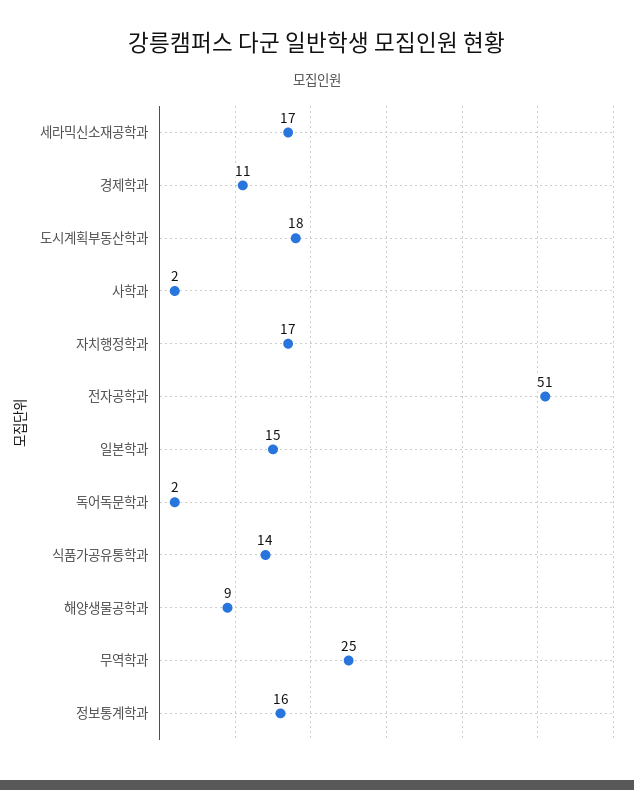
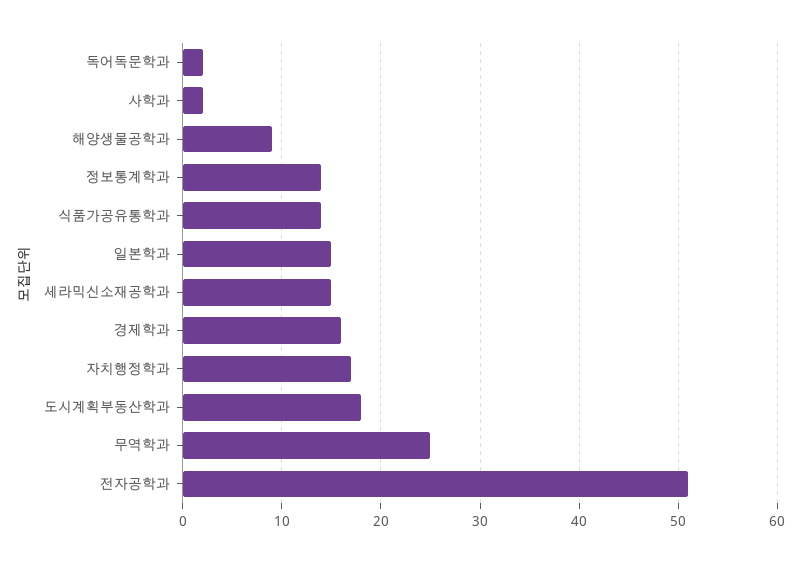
  {
-   "세라믹신소재공학과": 17,
+   "세라믹신소재공학과": 15,
-   "경제학과": 11,
+   "경제학과": 16,
    "도시계획부동산학과": 18,
    "사학과": 2,
    "자치행정학과": 17,
    "전자공학과": 51,
    "일본학과": 15,
    "독어독문학과": 2,
    "식품가공유통학과": 14,
    "해양생물공학과": 9,
    "무역학과": 25,
-   "정보통계학과": 16
+   "정보통계학과": 14
  }

